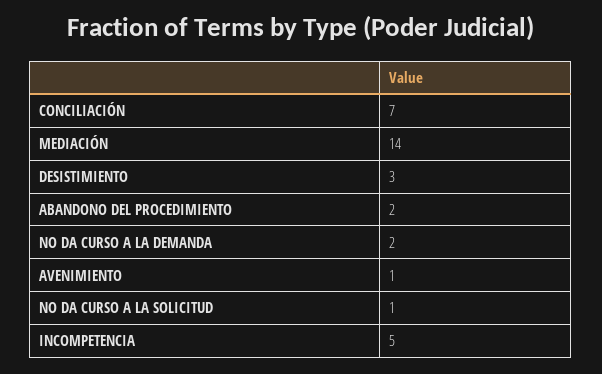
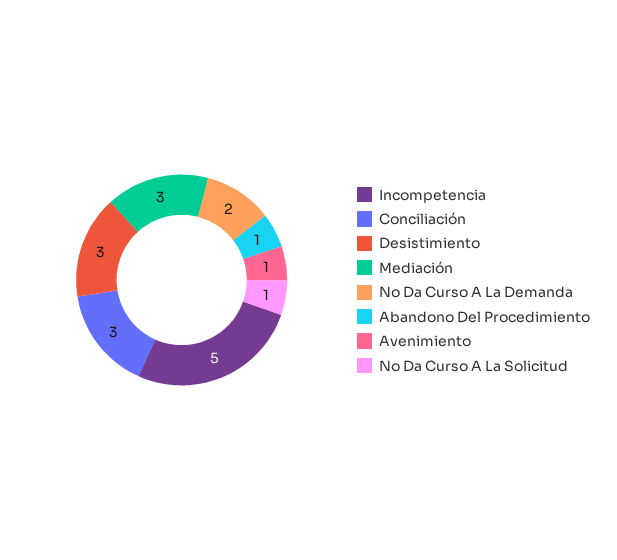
  {
-   "CONCILIACIÓN": 7,
+   "CONCILIACIÓN": 3,
-   "MEDIACIÓN": 14,
+   "MEDIACIÓN": 3,
    "DESISTIMIENTO": 3,
-   "ABANDONO DEL PROCEDIMIENTO": 2,
+   "ABANDONO DEL PROCEDIMIENTO": 1,
    "NO DA CURSO A LA DEMANDA": 2,
    "AVENIMIENTO": 1,
    "NO DA CURSO A LA SOLICITUD": 1,
    "INCOMPETENCIA": 5
  }

